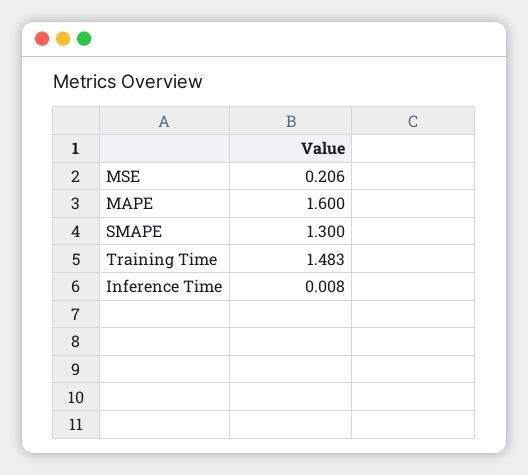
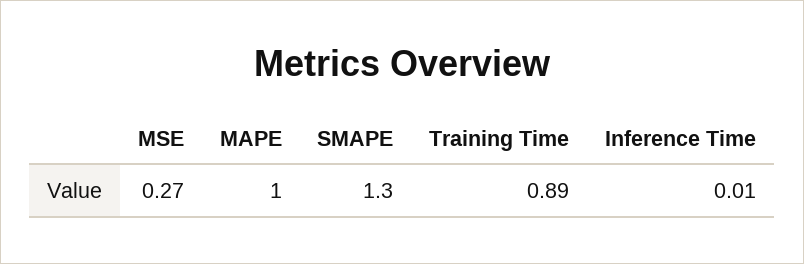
  {
-   "MSE": 0.206,
+   "MSE": 0.27,
-   "MAPE": 1.6,
+   "MAPE": 1,
    "SMAPE": 1.3,
-   "Training Time": 1.483,
+   "Training Time": 0.89,
    "Inference Time": 0.008
  }

